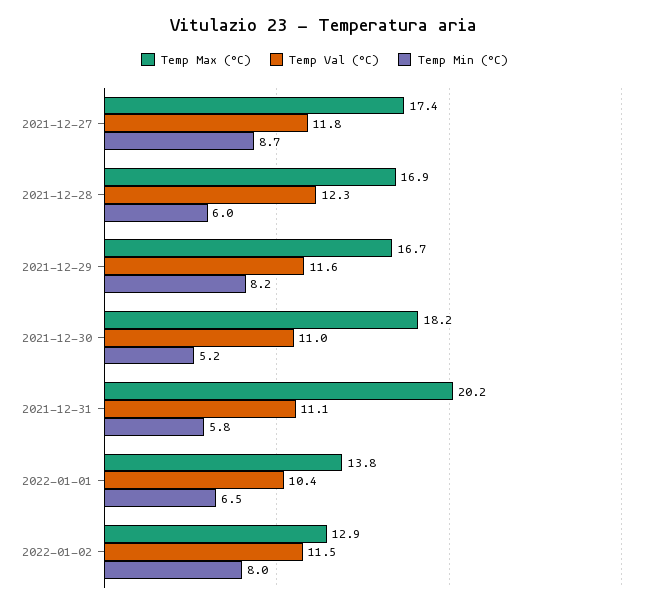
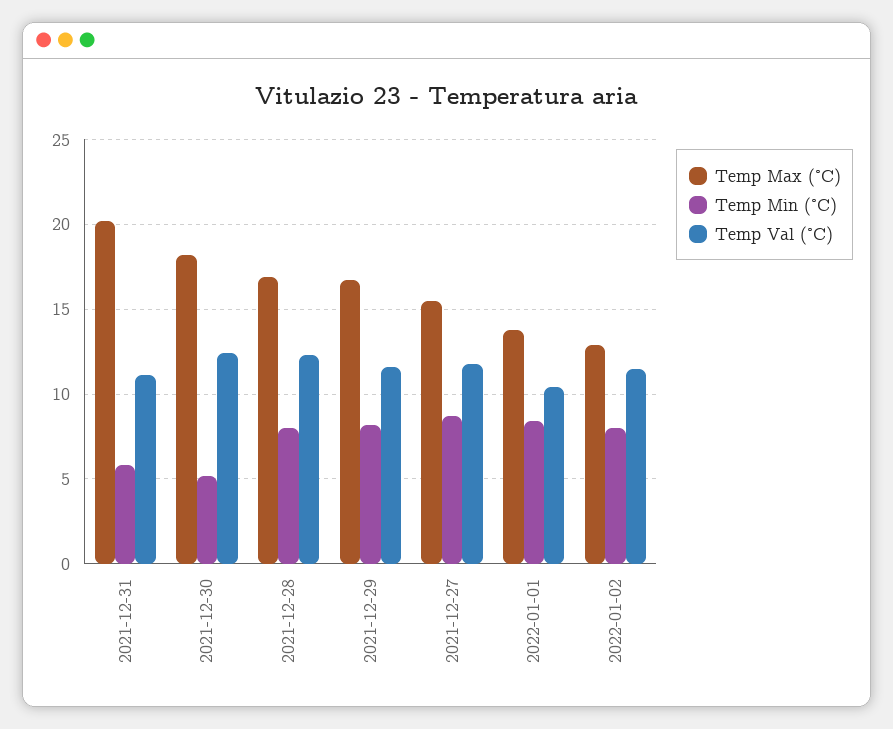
  {
    "Temp Max (°C)": {
-     "2021-12-27": 17.4,
+     "2021-12-27": 15.5,
      "2021-12-28": 16.9,
      "2021-12-29": 16.7,
      "2021-12-30": 18.2,
      "2021-12-31": 20.2,
      "2022-01-01": 13.8,
      "2022-01-02": 12.9
    },
    "Temp Val (°C)": {
      "2021-12-27": 11.8,
      "2021-12-28": 12.3,
      "2021-12-29": 11.6,
-     "2021-12-30": 11,
+     "2021-12-30": 12.5,
      "2021-12-31": 11.1,
      "2022-01-01": 10.4,
      "2022-01-02": 11.5
    },
    "Temp Min (°C)": {
      "2021-12-27": 8.7,
-     "2021-12-28": 6,
+     "2021-12-28": 8,
      "2021-12-29": 8.2,
      "2021-12-30": 5.2,
      "2021-12-31": 5.8,
-     "2022-01-01": 6.5,
+     "2022-01-01": 8.5,
      "2022-01-02": 8
    }
  }

